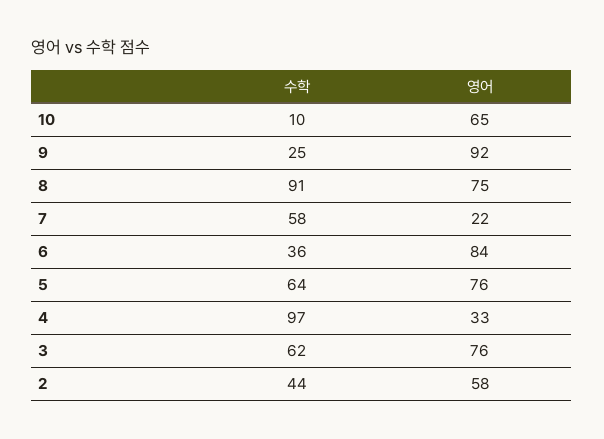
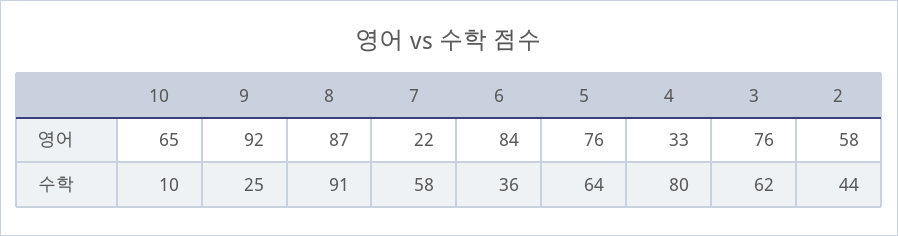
  {
    "수학": {
      "10": 10,
      "9": 25,
      "8": 91,
      "7": 58,
      "6": 36,
      "5": 64,
-     "4": 97,
+     "4": 80,
      "3": 62,
      "2": 44
    },
    "영어": {
      "10": 65,
      "9": 92,
-     "8": 75,
+     "8": 87,
      "7": 22,
      "6": 84,
      "5": 76,
      "4": 33,
      "3": 76,
      "2": 58
    }
  }

